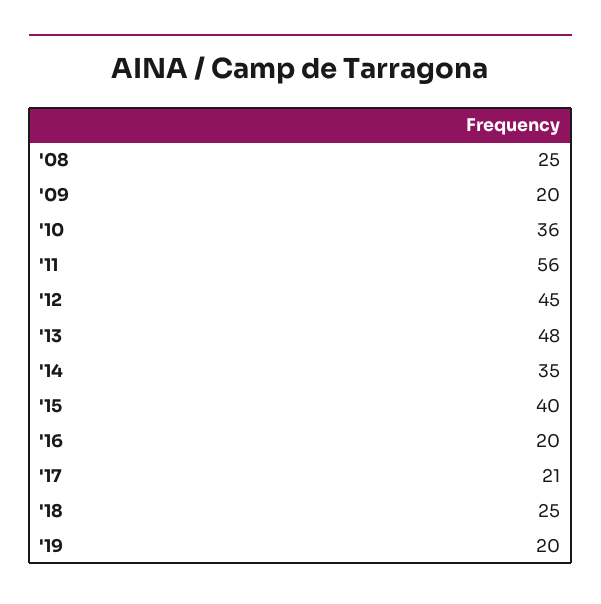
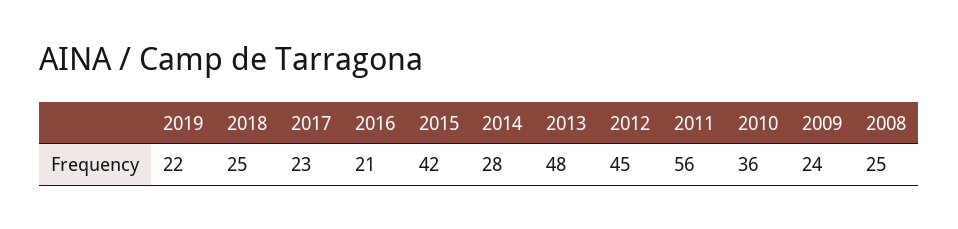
  {
    "'08": 25,
-   "'09": 20,
+   "'09": 24,
    "'10": 36,
    "'11": 56,
    "'12": 45,
    "'13": 48,
-   "'14": 35,
+   "'14": 28,
-   "'15": 40,
+   "'15": 42,
-   "'16": 20,
+   "'16": 21,
-   "'17": 21,
+   "'17": 23,
    "'18": 25,
-   "'19": 20
+   "'19": 22
  }

